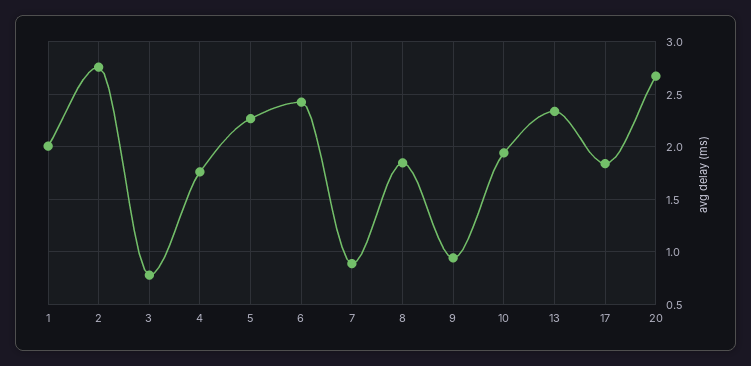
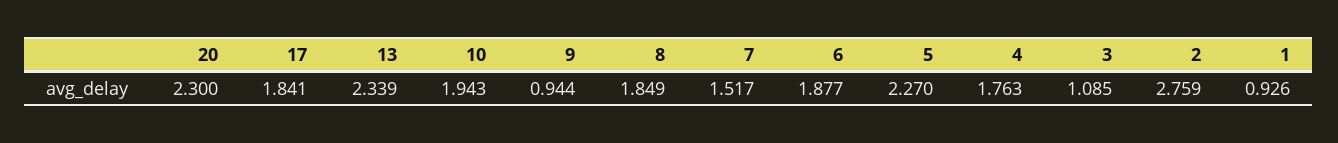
  {
-   "1": 2,
+   "1": 0.926,
    "2": 2.759,
-   "3": 0.8,
+   "3": 1.085,
    "4": 1.763,
    "5": 2.27,
-   "6": 2.4,
+   "6": 1.877,
-   "7": 0.9,
+   "7": 1.517,
    "8": 1.849,
    "9": 0.944,
    "10": 1.943,
    "13": 2.339,
    "17": 1.841,
-   "20": 2.7
+   "20": 2.3
  }

